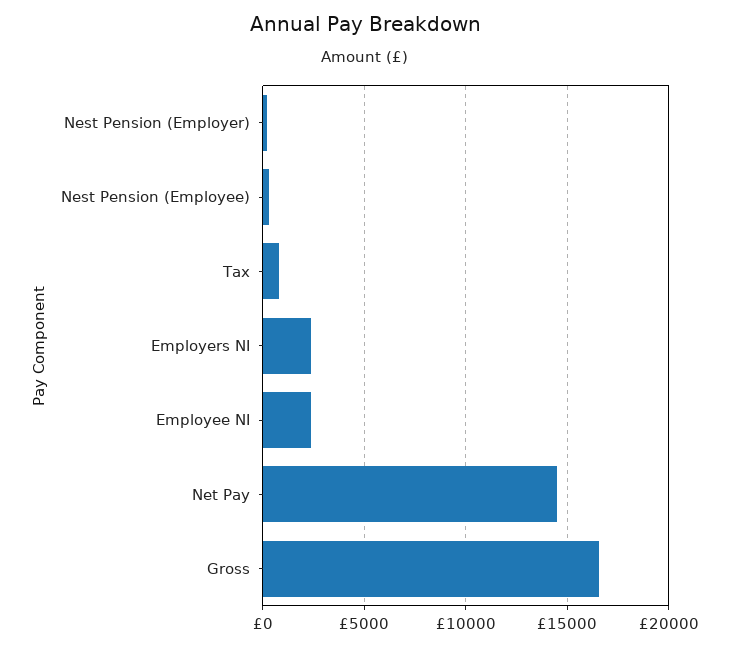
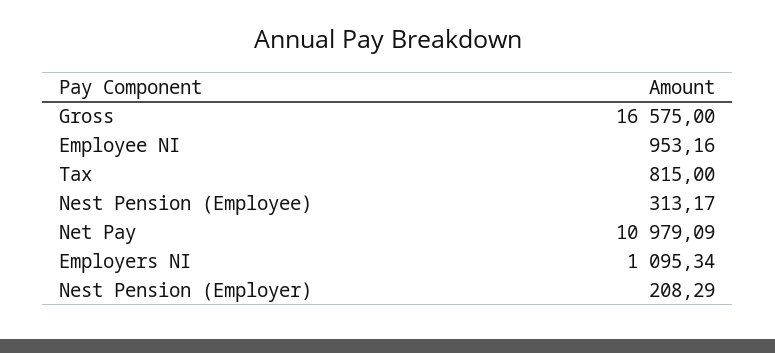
  {
    "Nest Pension (Employer)": 208.29,
    "Nest Pension (Employee)": 313.17,
    "Tax": 815,
-   "Employers NI": 2500,
+   "Employers NI": 1095.34,
-   "Employee NI": 2500,
+   "Employee NI": 953.16,
-   "Net Pay": 14500,
+   "Net Pay": 10979.09,
    "Gross": 16575
  }

